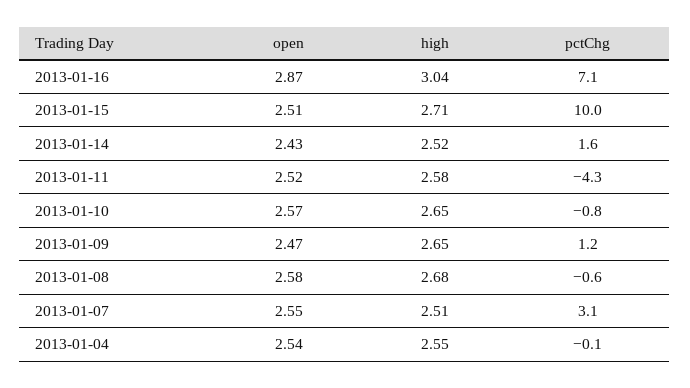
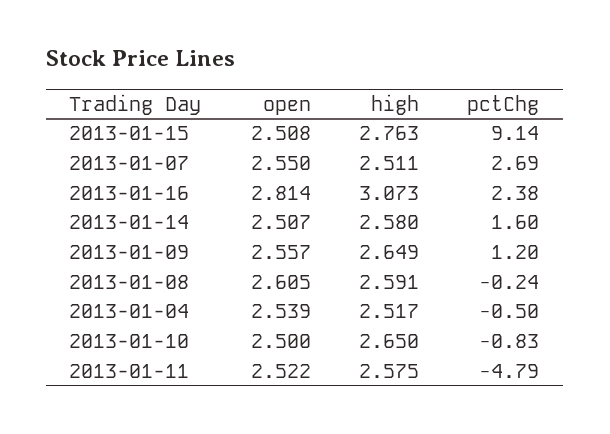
  {
    "open": {
-     "2013-01-16": 2.87,
+     "2013-01-16": 2.814,
      "2013-01-15": 2.508,
-     "2013-01-14": 2.43,
+     "2013-01-14": 2.507,
      "2013-01-11": 2.522,
-     "2013-01-10": 2.57,
+     "2013-01-10": 2.5,
-     "2013-01-09": 2.47,
+     "2013-01-09": 2.557,
-     "2013-01-08": 2.58,
+     "2013-01-08": 2.605,
      "2013-01-07": 2.55,
      "2013-01-04": 2.539
    },
    "high": {
-     "2013-01-16": 3.04,
+     "2013-01-16": 3.073,
-     "2013-01-15": 2.71,
+     "2013-01-15": 2.763,
-     "2013-01-14": 2.52,
+     "2013-01-14": 2.58,
      "2013-01-11": 2.575,
      "2013-01-10": 2.65,
      "2013-01-09": 2.649,
-     "2013-01-08": 2.68,
+     "2013-01-08": 2.591,
      "2013-01-07": 2.511,
-     "2013-01-04": 2.55
+     "2013-01-04": 2.517
    },
    "pctChg": {
-     "2013-01-16": 7.1,
+     "2013-01-16": 2.38,
-     "2013-01-15": 10,
+     "2013-01-15": 9.14,
      "2013-01-14": 1.6,
-     "2013-01-11": -4.3,
+     "2013-01-11": -4.79,
      "2013-01-10": -0.83,
      "2013-01-09": 1.2,
-     "2013-01-08": -0.6,
+     "2013-01-08": -0.24,
-     "2013-01-07": 3.1,
+     "2013-01-07": 2.69,
-     "2013-01-04": -0.1
+     "2013-01-04": -0.5
    }
  }

